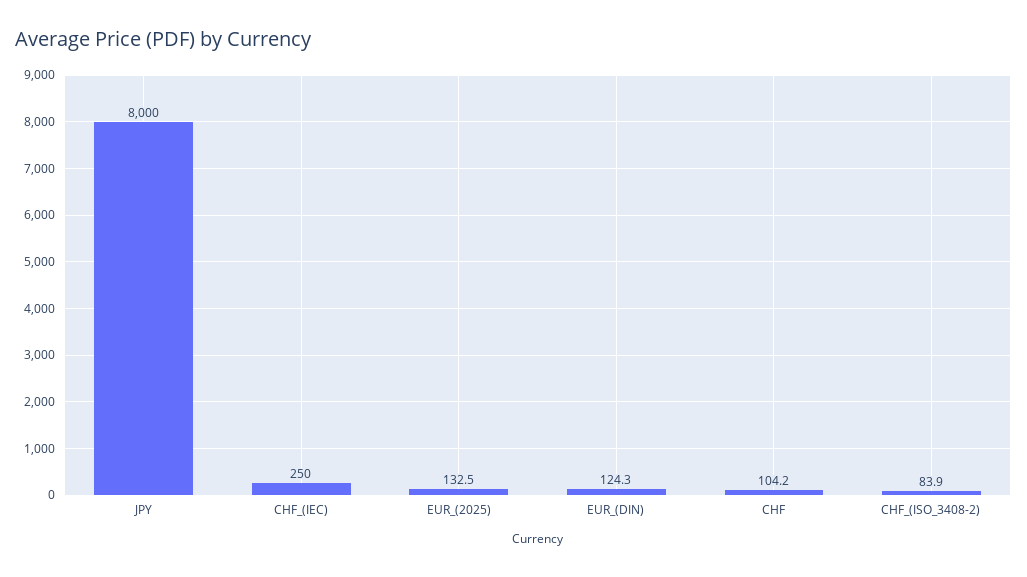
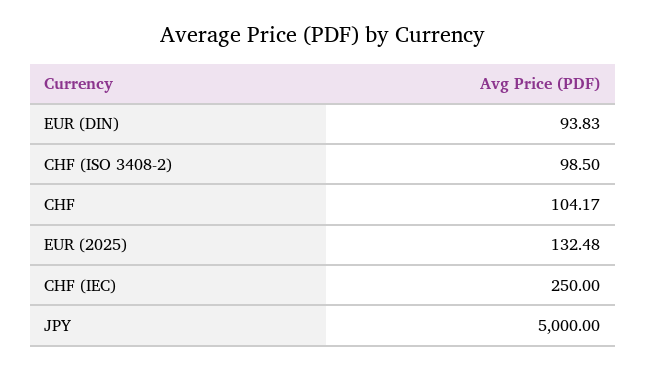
  {
-   "JPY": 8000,
+   "JPY": 5000,
    "CHF_(IEC)": 250,
    "EUR_(2025)": 132.48,
-   "EUR_(DIN)": 124.3,
+   "EUR_(DIN)": 93.83,
    "CHF": 104.17,
-   "CHF_(ISO_3408-2)": 83.9
+   "CHF_(ISO_3408-2)": 98.5
  }

